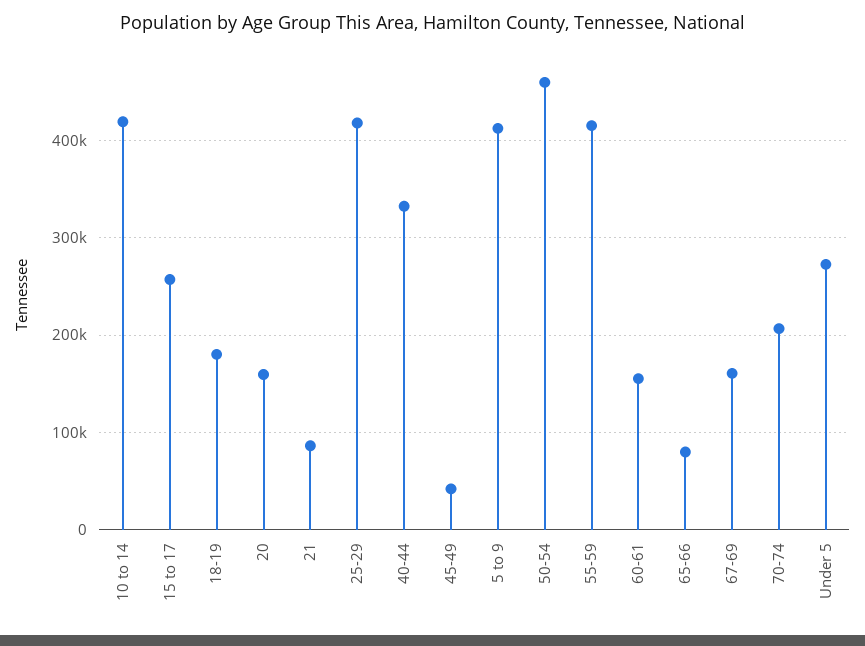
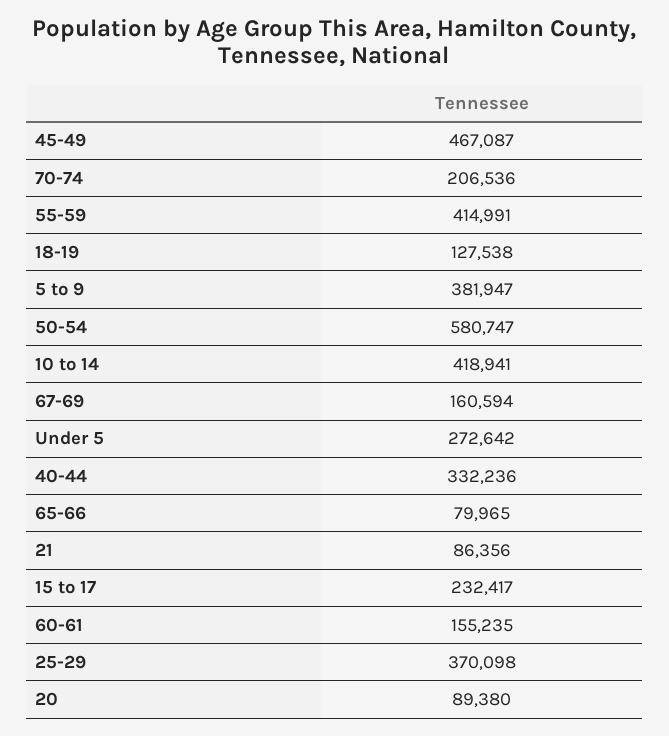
  {
    "10 to 14": 418941,
-   "15 to 17": 260000,
+   "15 to 17": 232417,
-   "18-19": 180000,
+   "18-19": 127538,
-   "20": 160000,
+   "20": 89380,
    "21": 86356,
-   "25-29": 420000,
+   "25-29": 370098,
    "40-44": 332236,
-   "45-49": 40000,
+   "45-49": 467087,
-   "5 to 9": 410000,
+   "5 to 9": 381947,
-   "50-54": 460000,
+   "50-54": 580747,
    "55-59": 414991,
    "60-61": 155235,
    "65-66": 79965,
    "67-69": 160594,
    "70-74": 206536,
    "Under 5": 272642
  }

